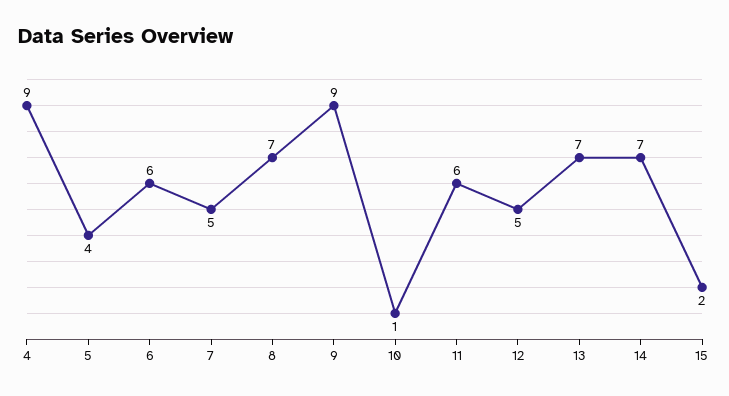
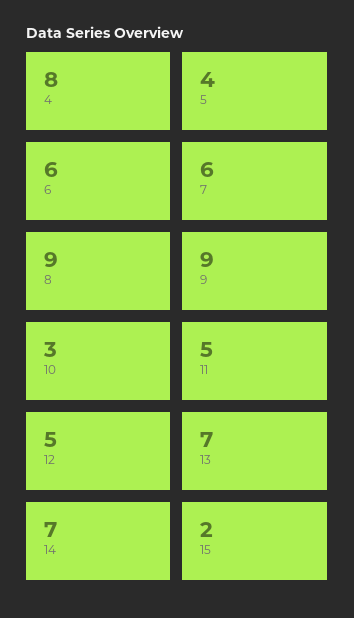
  {
-   "4": 9,
+   "4": 8,
    "5": 4,
    "6": 6,
-   "7": 5,
+   "7": 6,
-   "8": 7,
+   "8": 9,
    "9": 9,
-   "10": 1,
+   "10": 3,
-   "11": 6,
+   "11": 5,
    "12": 5,
    "13": 7,
    "14": 7,
    "15": 2
  }

